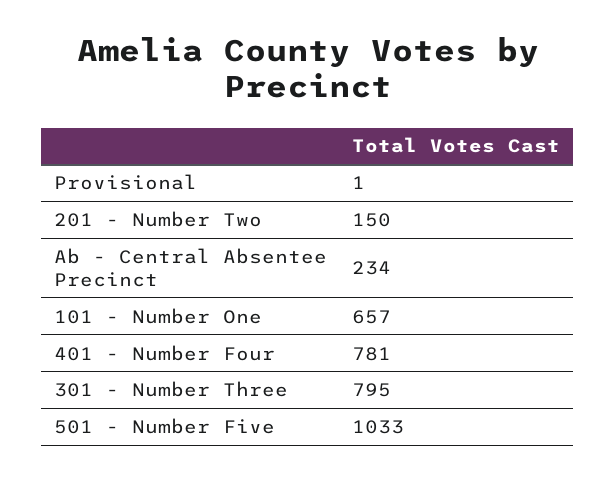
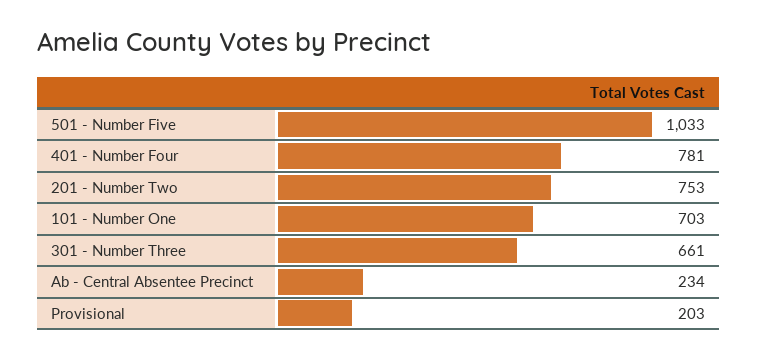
  {
-   "Provisional": 1,
+   "Provisional": 203,
-   "201 - Number Two": 150,
+   "201 - Number Two": 753,
    "Ab - Central Absentee Precinct": 234,
-   "101 - Number One": 657,
+   "101 - Number One": 703,
    "401 - Number Four": 781,
-   "301 - Number Three": 795,
+   "301 - Number Three": 661,
    "501 - Number Five": 1033
  }

